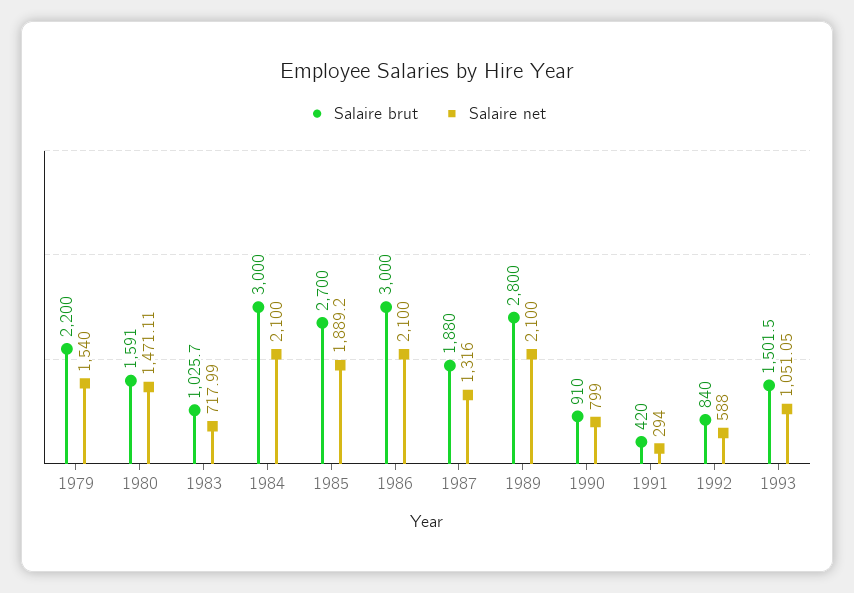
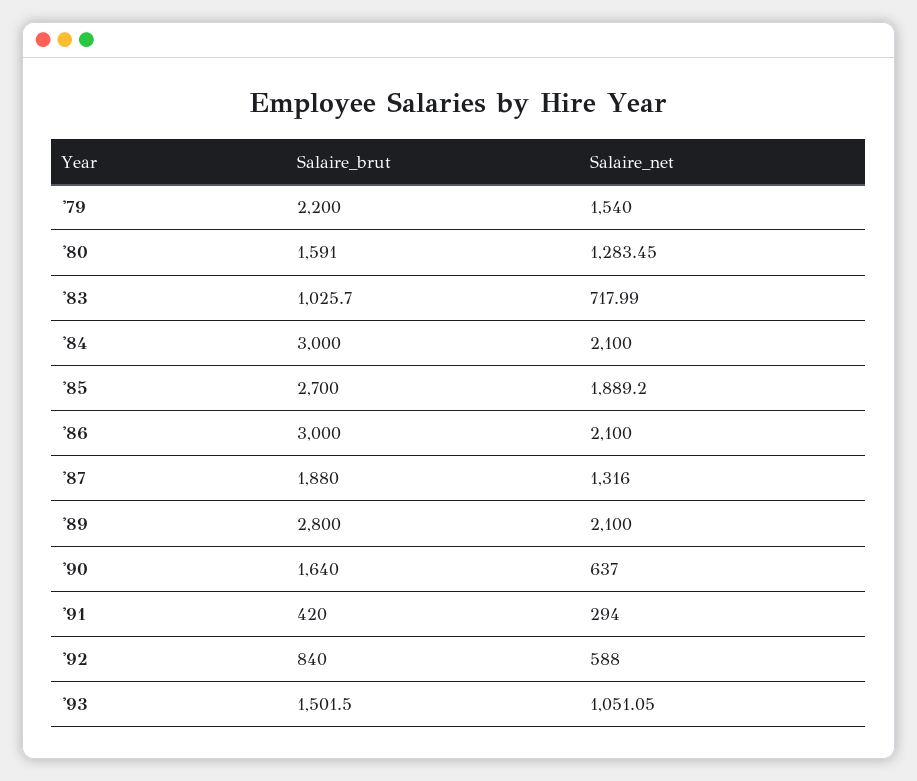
  {
    "Salaire brut": {
      "1979": 2200,
      "1980": 1591,
      "1983": 1025.7,
      "1984": 3000,
      "1985": 2700,
      "1986": 3000,
      "1987": 1880,
      "1989": 2800,
-     "1990": 910,
+     "1990": 1640,
      "1991": 420,
      "1992": 840,
      "1993": 1501.5
    },
    "Salaire net": {
      "1979": 1540,
-     "1980": 1471.11,
+     "1980": 1283.45,
      "1983": 717.99,
      "1984": 2100,
      "1985": 1889.2,
      "1986": 2100,
      "1987": 1316,
      "1989": 2100,
-     "1990": 799,
+     "1990": 637,
      "1991": 294,
      "1992": 588,
      "1993": 1051.05
    }
  }

